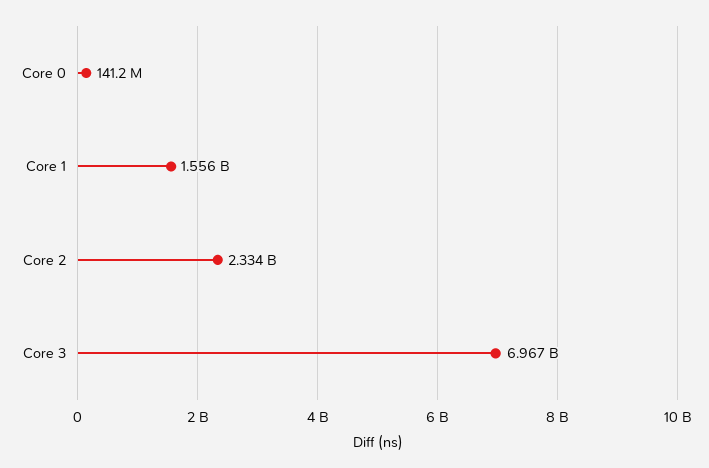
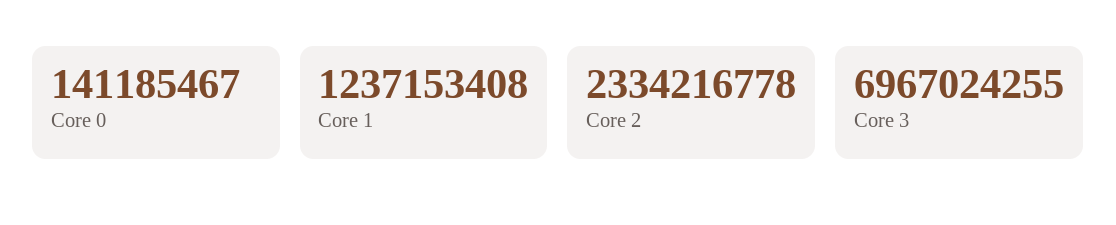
  {
    "Core 0": 141185467,
-   "Core 1": 1556000000,
+   "Core 1": 1237153408,
    "Core 2": 2334216778,
    "Core 3": 6967024255
  }

